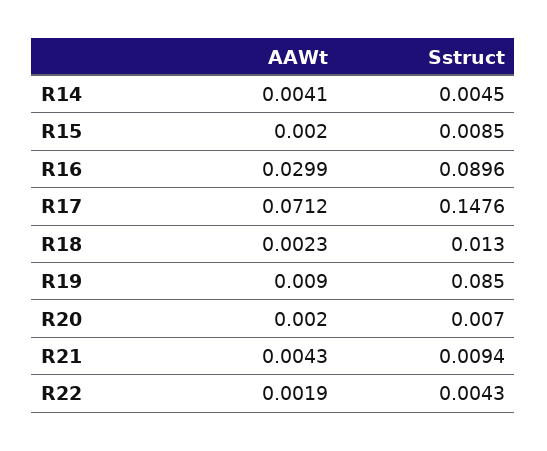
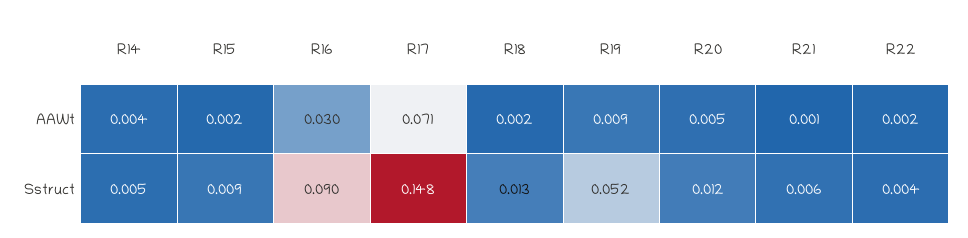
  {
    "AAWt": {
      "R14": 0.0041,
      "R15": 0.002,
      "R16": 0.0299,
      "R17": 0.0712,
      "R18": 0.0023,
      "R19": 0.009,
-     "R20": 0.002,
+     "R20": 0.005,
-     "R21": 0.0043,
+     "R21": 0.001,
      "R22": 0.0019
    },
    "Sstruct": {
      "R14": 0.0045,
      "R15": 0.0085,
      "R16": 0.0896,
      "R17": 0.1476,
      "R18": 0.013,
-     "R19": 0.085,
+     "R19": 0.052,
-     "R20": 0.007,
+     "R20": 0.012,
-     "R21": 0.0094,
+     "R21": 0.006,
      "R22": 0.0043
    }
  }

